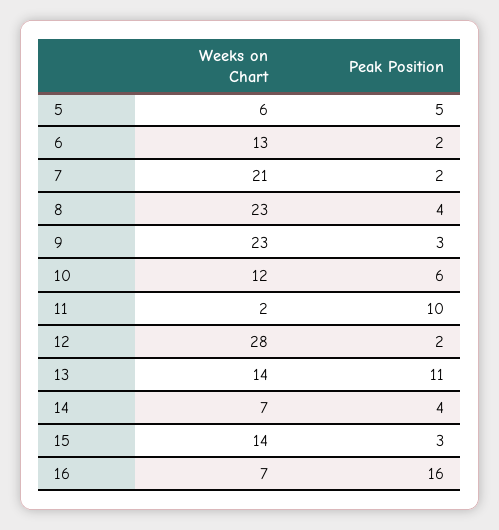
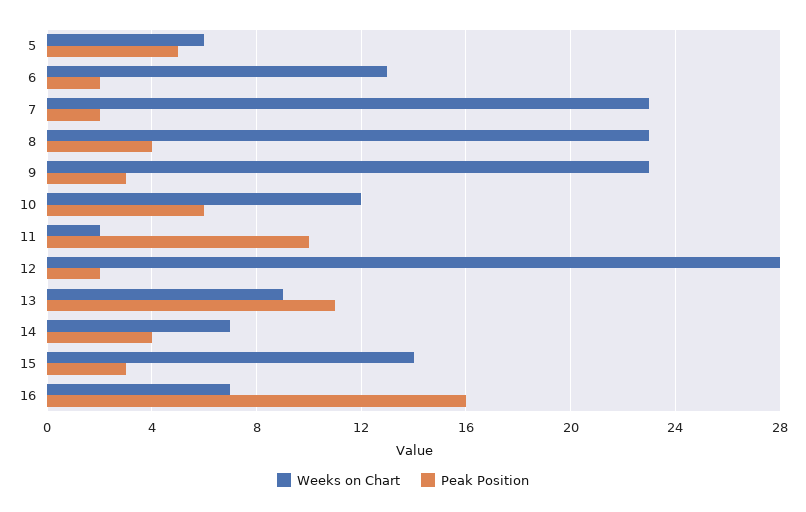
  {
    "Weeks on Chart": {
      "5": 6,
      "6": 13,
-     "7": 21,
+     "7": 23,
      "8": 23,
      "9": 23,
      "10": 12,
      "11": 2,
      "12": 28,
-     "13": 14,
+     "13": 9,
      "14": 7,
      "15": 14,
      "16": 7
    },
    "Peak Position": {
      "5": 5,
      "6": 2,
      "7": 2,
      "8": 4,
      "9": 3,
      "10": 6,
      "11": 10,
      "12": 2,
      "13": 11,
      "14": 4,
      "15": 3,
      "16": 16
    }
  }

